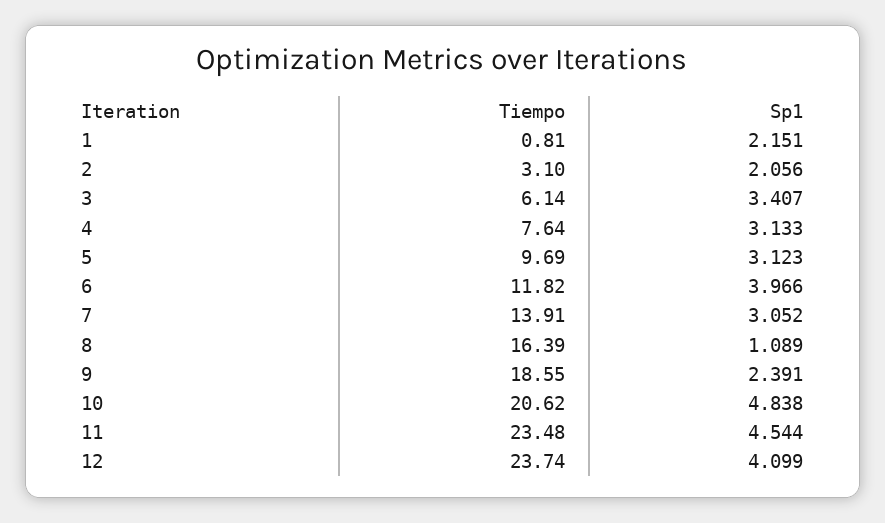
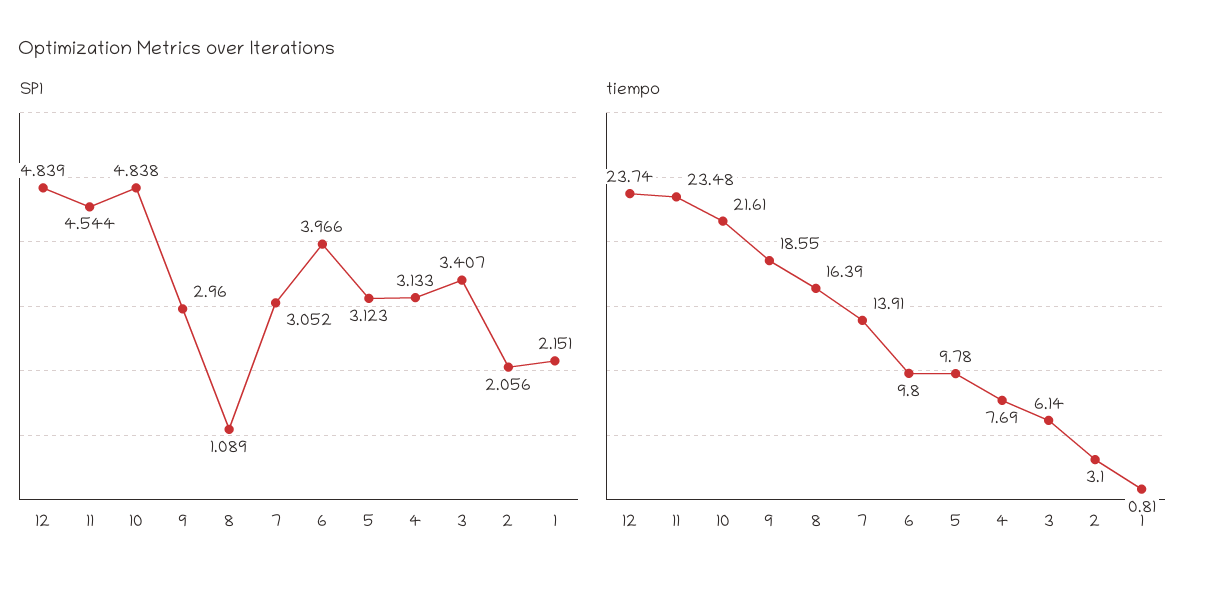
  {
    "Tiempo": {
      "1": 0.81,
      "2": 3.1,
      "3": 6.14,
-     "4": 7.64,
+     "4": 7.69,
-     "5": 9.69,
+     "5": 9.78,
-     "6": 11.82,
+     "6": 9.8,
      "7": 13.91,
      "8": 16.39,
      "9": 18.55,
-     "10": 20.62,
+     "10": 21.61,
      "11": 23.48,
      "12": 23.74
    },
    "Sp1": {
      "1": 2.151,
      "2": 2.056,
      "3": 3.407,
      "4": 3.133,
      "5": 3.123,
      "6": 3.966,
      "7": 3.052,
      "8": 1.089,
-     "9": 2.391,
+     "9": 2.96,
      "10": 4.838,
      "11": 4.544,
-     "12": 4.099
+     "12": 4.839
    }
  }

